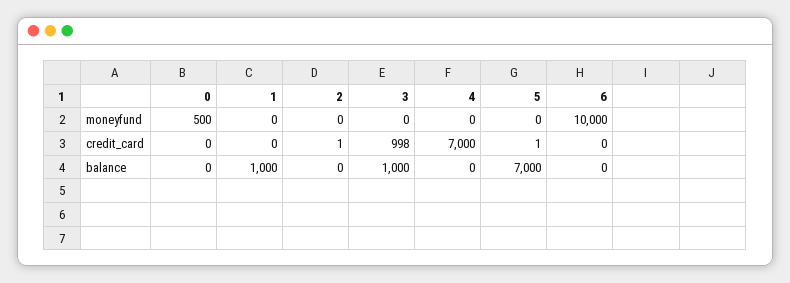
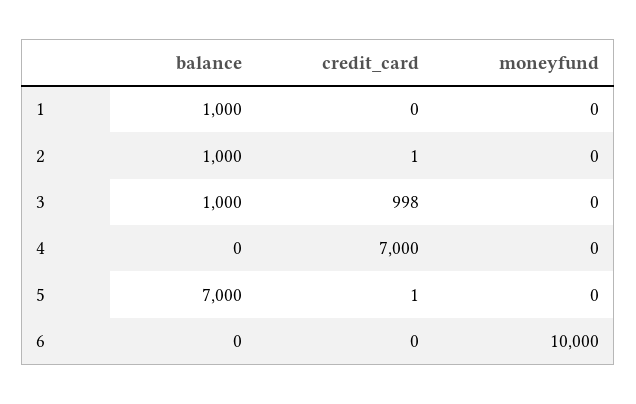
  {
-   "0": {
-     "moneyfund": 500,
-     "credit_card": 0,
-     "balance": 0
-   },
    "1": {
      "moneyfund": 0,
      "credit_card": 0,
      "balance": 1000
    },
    "2": {
      "moneyfund": 0,
      "credit_card": 1,
-     "balance": 0
+     "balance": 1000
    },
    "3": {
      "moneyfund": 0,
      "credit_card": 998,
      "balance": 1000
    },
    "4": {
      "moneyfund": 0,
      "credit_card": 7000,
      "balance": 0
    },
    "5": {
      "moneyfund": 0,
      "credit_card": 1,
      "balance": 7000
    },
    "6": {
      "moneyfund": 10000,
      "credit_card": 0,
      "balance": 0
    }
  }

